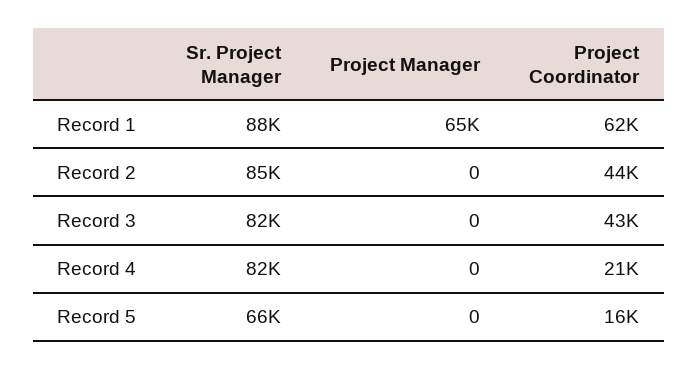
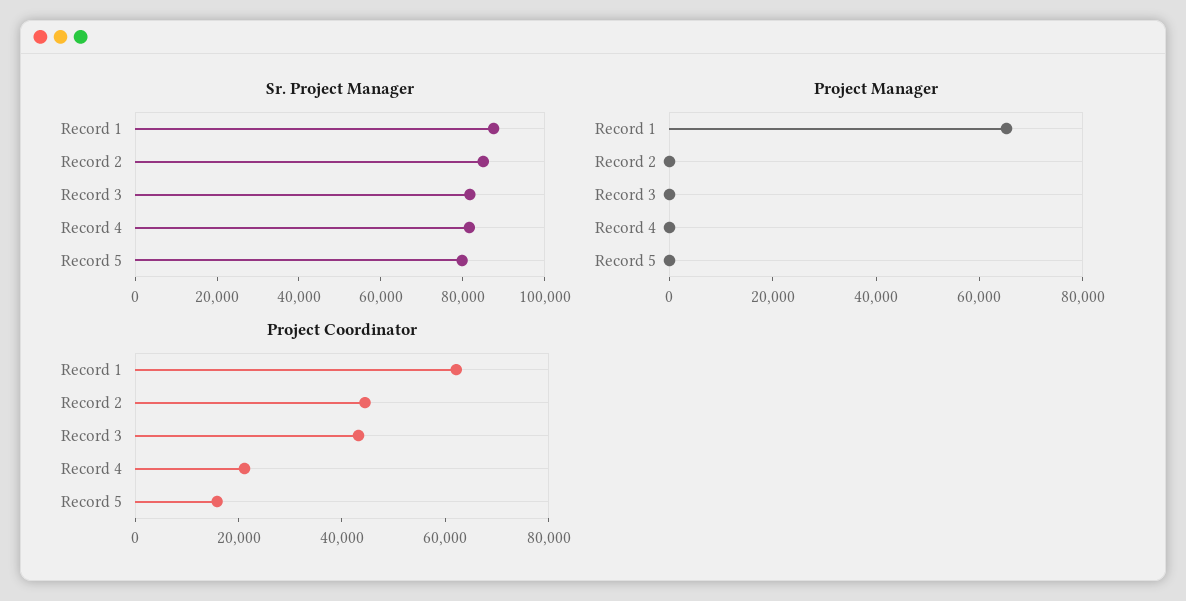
  {
    "Sr. Project Manager": {
      "Record 1": 88000,
      "Record 2": 85000,
      "Record 3": 82000,
      "Record 4": 82000,
-     "Record 5": 66000
+     "Record 5": 80000
    },
    "Project Manager": {
      "Record 1": 65000,
      "Record 2": 0,
      "Record 3": 0,
      "Record 4": 0,
      "Record 5": 0
    },
    "Project Coordinator": {
      "Record 1": 62000,
      "Record 2": 44000,
      "Record 3": 43000,
      "Record 4": 21000,
      "Record 5": 16000
    }
  }

